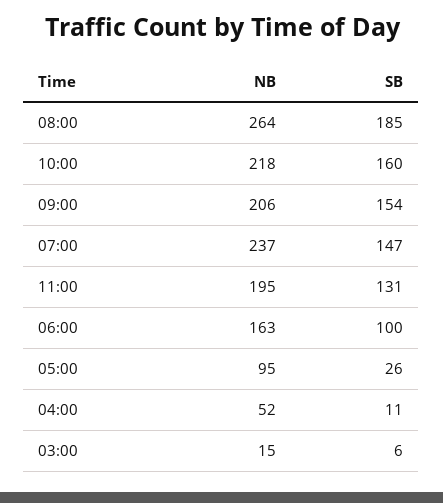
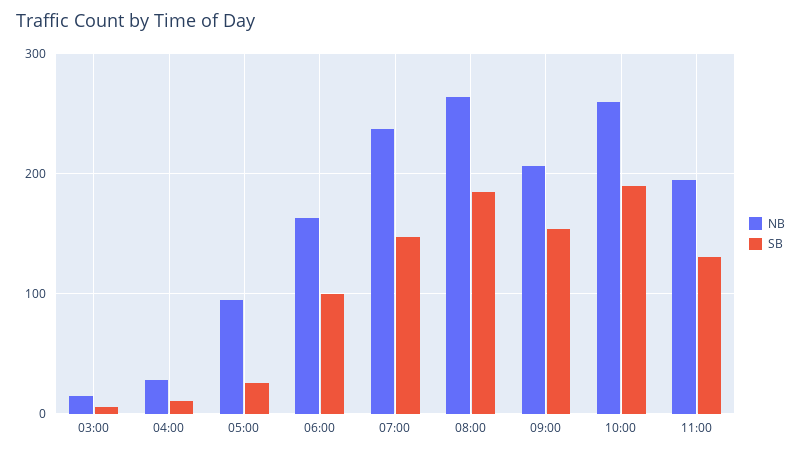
  {
    "NB": {
      "08:00": 264,
-     "10:00": 218,
+     "10:00": 260,
      "09:00": 206,
      "07:00": 237,
      "11:00": 195,
      "06:00": 163,
      "05:00": 95,
-     "04:00": 52,
+     "04:00": 30,
      "03:00": 15
    },
    "SB": {
      "08:00": 185,
-     "10:00": 160,
+     "10:00": 190,
      "09:00": 154,
      "07:00": 147,
      "11:00": 131,
      "06:00": 100,
      "05:00": 26,
      "04:00": 11,
      "03:00": 6
    }
  }

